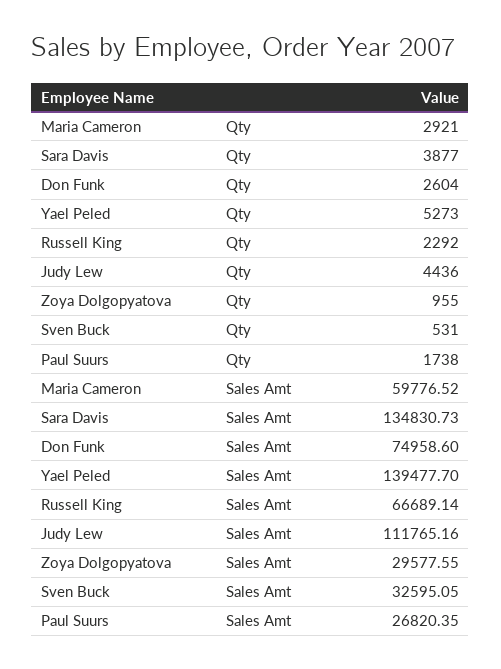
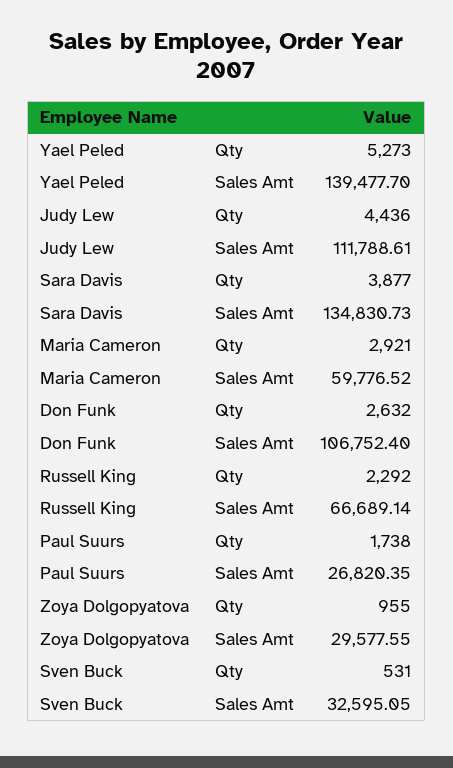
  {
    "Maria Cameron": {
      "Qty": 2921,
      "Sales Amt": 59776.52
    },
    "Sara Davis": {
      "Qty": 3877,
      "Sales Amt": 134830.73
    },
    "Don Funk": {
-     "Qty": 2604,
+     "Qty": 2632,
-     "Sales Amt": 74958.6
+     "Sales Amt": 106752.4
    },
    "Yael Peled": {
      "Qty": 5273,
      "Sales Amt": 139477.7
    },
    "Russell King": {
      "Qty": 2292,
      "Sales Amt": 66689.14
    },
    "Judy Lew": {
      "Qty": 4436,
-     "Sales Amt": 111765.16
+     "Sales Amt": 111788.61
    },
    "Zoya Dolgopyatova": {
      "Qty": 955,
      "Sales Amt": 29577.55
    },
    "Sven Buck": {
      "Qty": 531,
      "Sales Amt": 32595.05
    },
    "Paul Suurs": {
      "Qty": 1738,
      "Sales Amt": 26820.35
    }
  }

